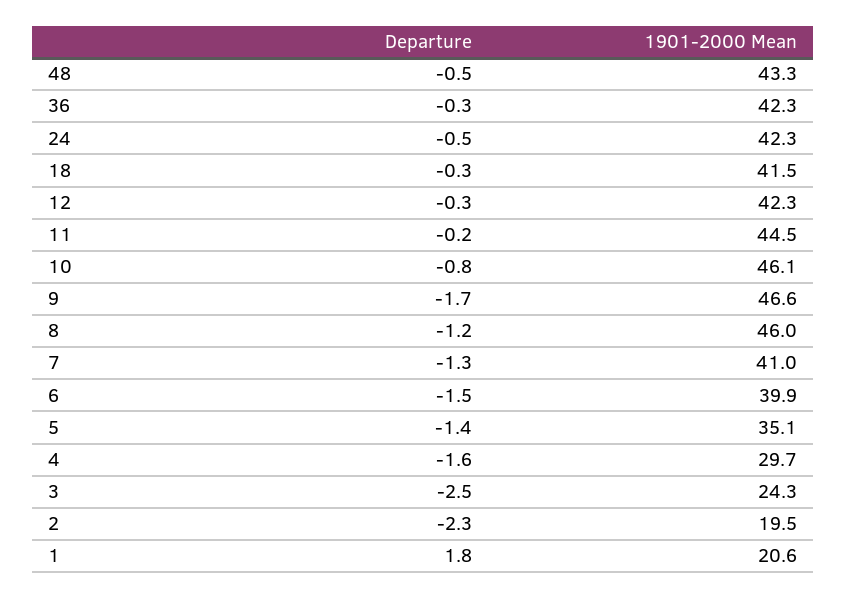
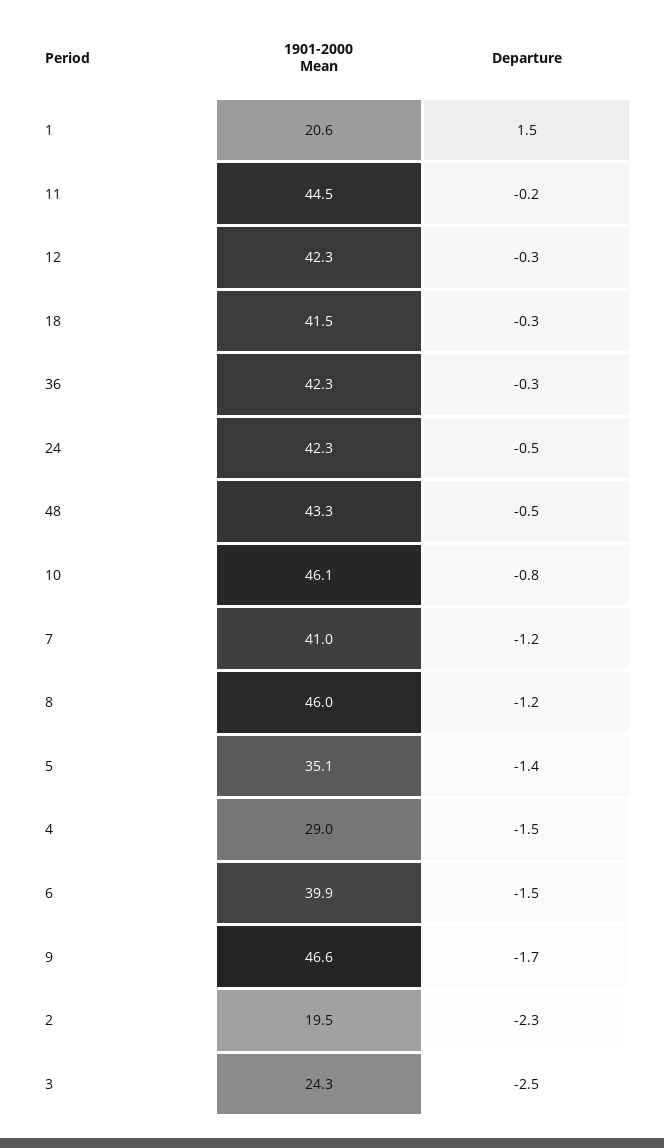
  {
    "Departure": {
      "48": -0.5,
      "36": -0.3,
      "24": -0.5,
      "18": -0.3,
      "12": -0.3,
      "11": -0.2,
      "10": -0.8,
      "9": -1.7,
      "8": -1.2,
-     "7": -1.3,
+     "7": -1.2,
      "6": -1.5,
      "5": -1.4,
-     "4": -1.6,
+     "4": -1.5,
      "3": -2.5,
      "2": -2.3,
-     "1": 1.8
+     "1": 1.5
    },
    "1901-2000 Mean": {
      "48": 43.3,
      "36": 42.3,
      "24": 42.3,
      "18": 41.5,
      "12": 42.3,
      "11": 44.5,
      "10": 46.1,
      "9": 46.6,
      "8": 46,
      "7": 41,
      "6": 39.9,
      "5": 35.1,
-     "4": 29.7,
+     "4": 29,
      "3": 24.3,
      "2": 19.5,
      "1": 20.6
    }
  }

